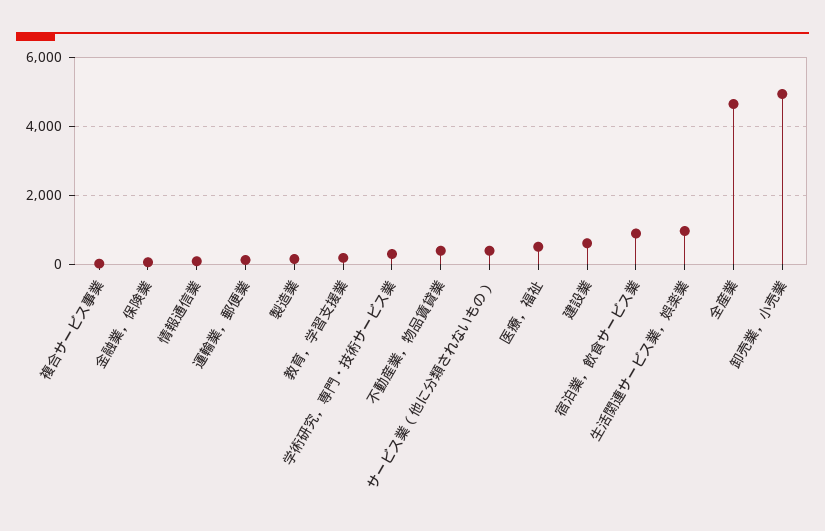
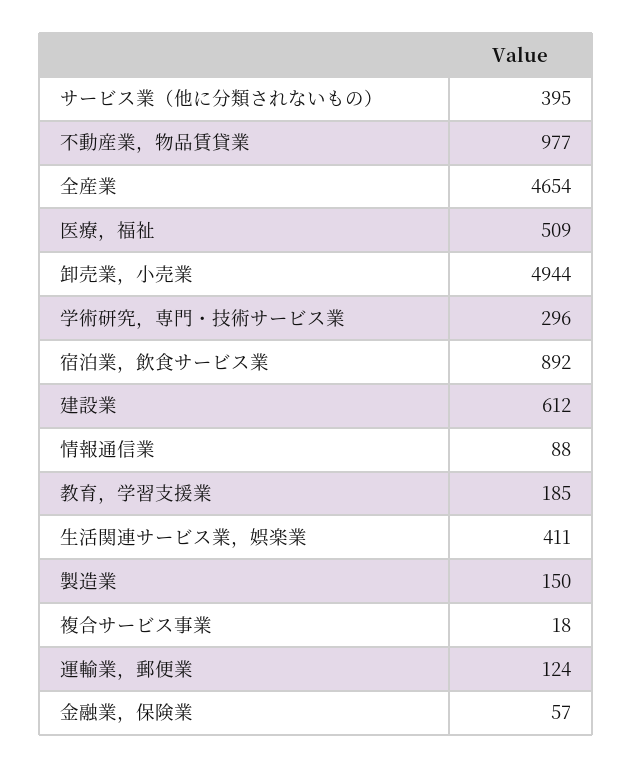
  {
    "複合サービス事業": 18,
    "金融業，保険業": 57,
    "情報通信業": 88,
    "運輸業，郵便業": 124,
    "製造業": 150,
    "教育，学習支援業": 185,
    "学術研究，専門・技術サービス業": 296,
-   "不動産業，物品賃貸業": 400,
+   "不動産業，物品賃貸業": 977,
    "サービス業（他に分類されないもの）": 395,
    "医療，福祉": 509,
    "建設業": 612,
    "宿泊業，飲食サービス業": 892,
-   "生活関連サービス業，娯楽業": 1000,
+   "生活関連サービス業，娯楽業": 411,
    "全産業": 4654,
    "卸売業，小売業": 4944
  }

